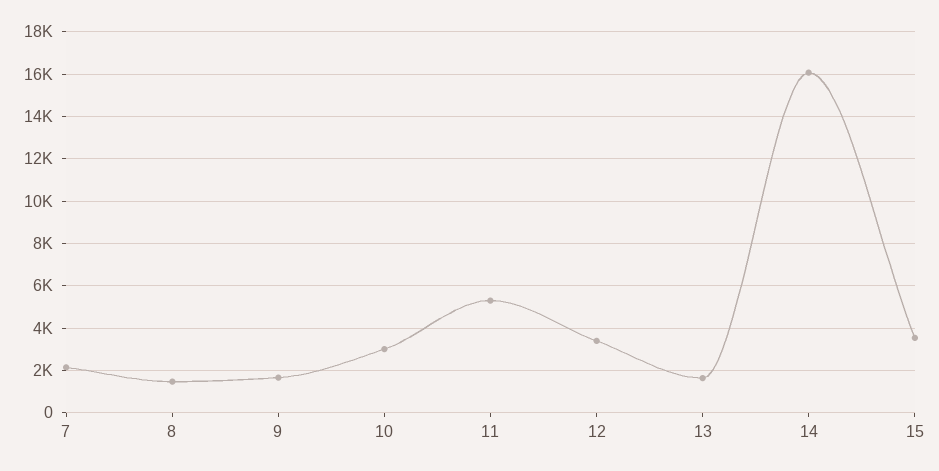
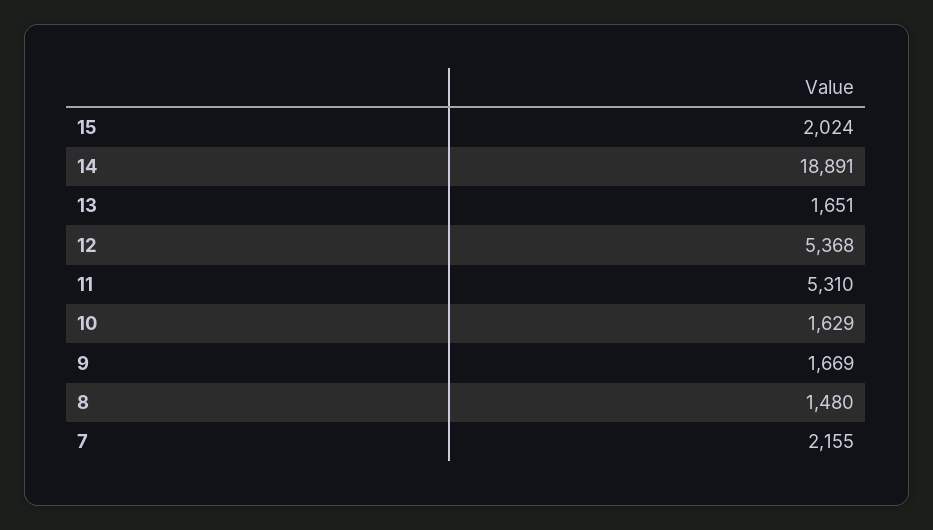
  {
    "7": 2155,
    "8": 1480,
    "9": 1669,
-   "10": 3000,
+   "10": 1629,
    "11": 5310,
-   "12": 3500,
+   "12": 5368,
    "13": 1651,
-   "14": 16000,
+   "14": 18891,
-   "15": 3500
+   "15": 2024
  }

